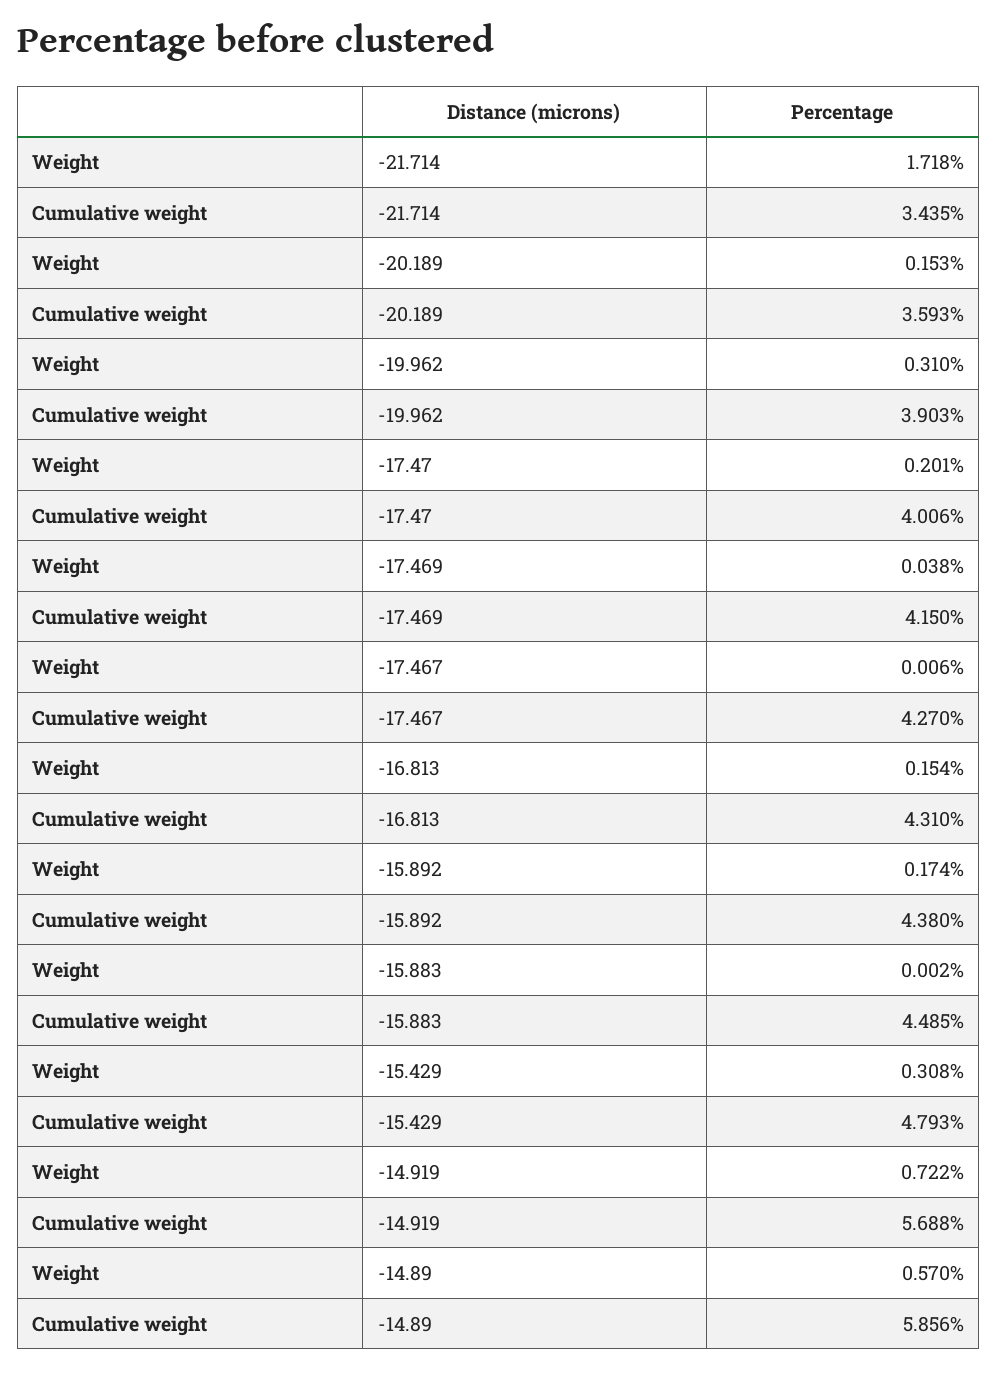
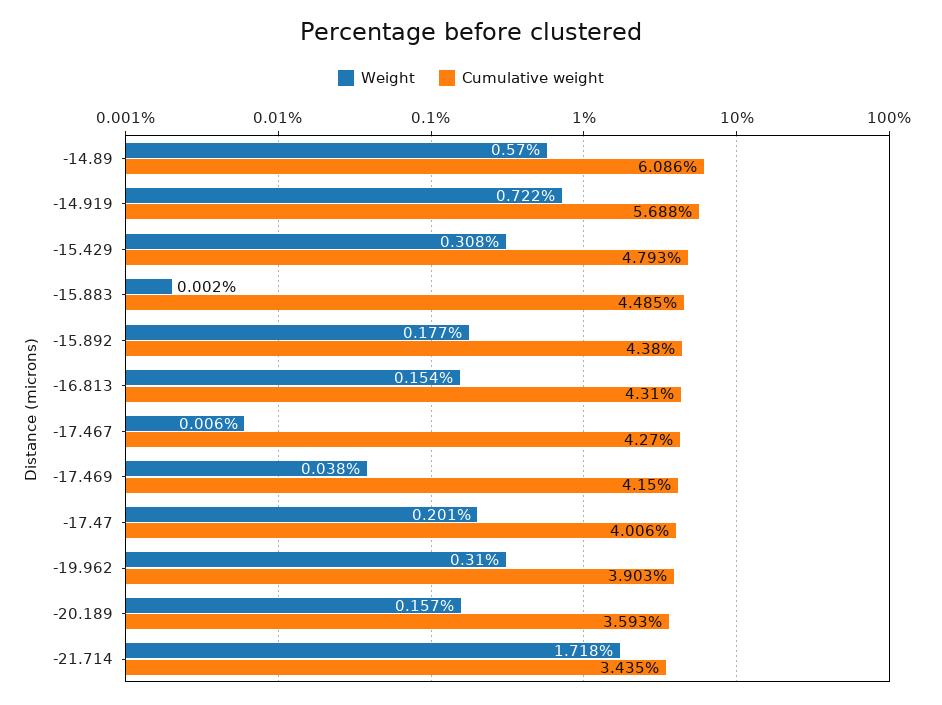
  {
    "Weight": {
      "-21.714": 1.718,
-     "-20.189": 0.153,
+     "-20.189": 0.157,
      "-19.962": 0.31,
      "-17.47": 0.201,
      "-17.469": 0.038,
      "-17.467": 0.006,
      "-16.813": 0.154,
-     "-15.892": 0.174,
+     "-15.892": 0.177,
      "-15.883": 0.002,
      "-15.429": 0.308,
      "-14.919": 0.722,
      "-14.89": 0.57
    },
    "Cumulative weight": {
      "-21.714": 3.435,
      "-20.189": 3.593,
      "-19.962": 3.903,
      "-17.47": 4.006,
      "-17.469": 4.15,
      "-17.467": 4.27,
      "-16.813": 4.31,
      "-15.892": 4.38,
      "-15.883": 4.485,
      "-15.429": 4.793,
      "-14.919": 5.688,
-     "-14.89": 5.856
+     "-14.89": 6.086
    }
  }

